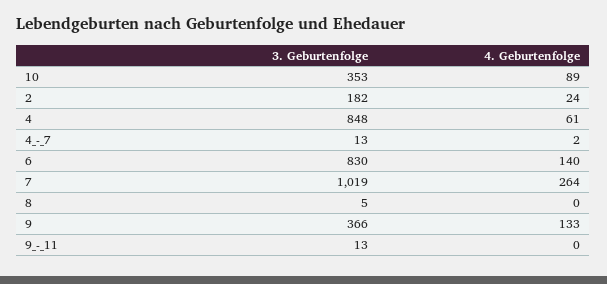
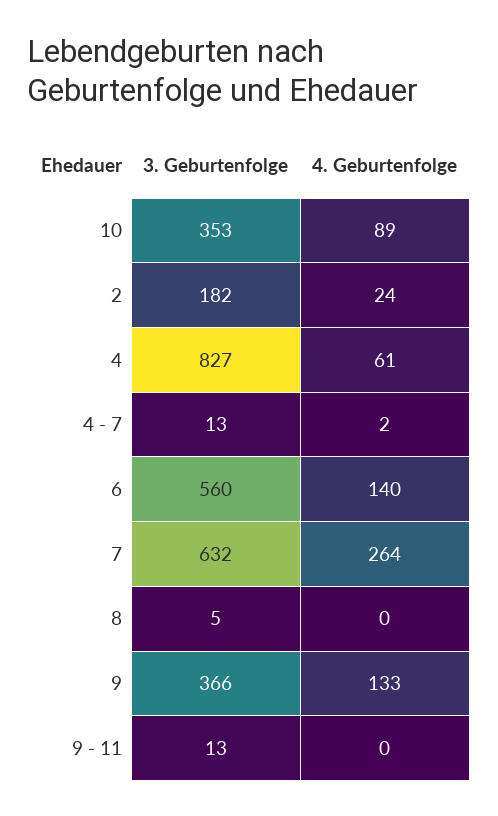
  {
    "3. Geburtenfolge": {
      "10": 353,
      "2": 182,
-     "4": 848,
+     "4": 827,
      "4_-_7": 13,
-     "6": 830,
+     "6": 560,
-     "7": 1019,
+     "7": 632,
      "8": 5,
      "9": 366,
      "9_-_11": 13
    },
    "4. Geburtenfolge": {
      "10": 89,
      "2": 24,
      "4": 61,
      "4_-_7": 2,
      "6": 140,
      "7": 264,
      "8": 0,
      "9": 133,
      "9_-_11": 0
    }
  }

